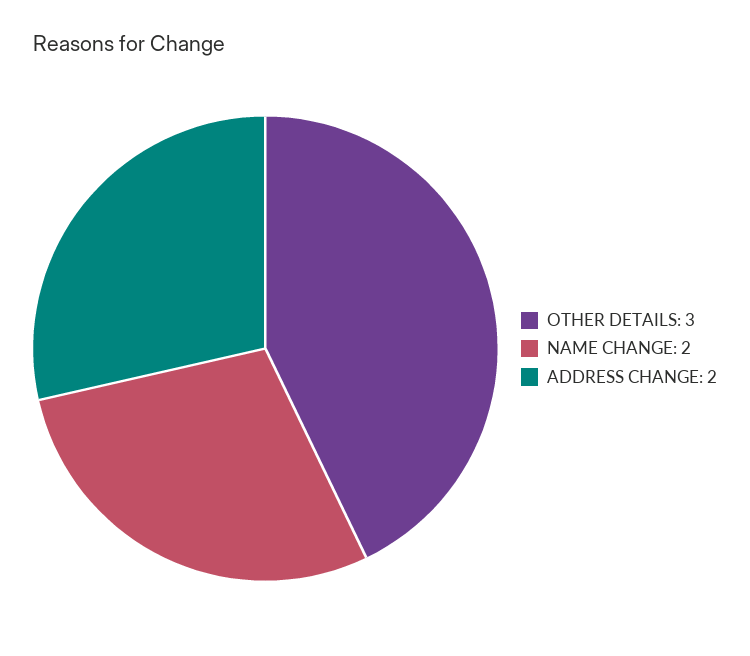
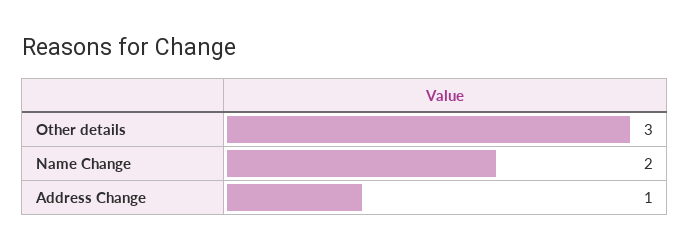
  {
    "OTHER DETAILS": 3,
    "NAME CHANGE": 2,
-   "ADDRESS CHANGE": 2
+   "ADDRESS CHANGE": 1
  }

